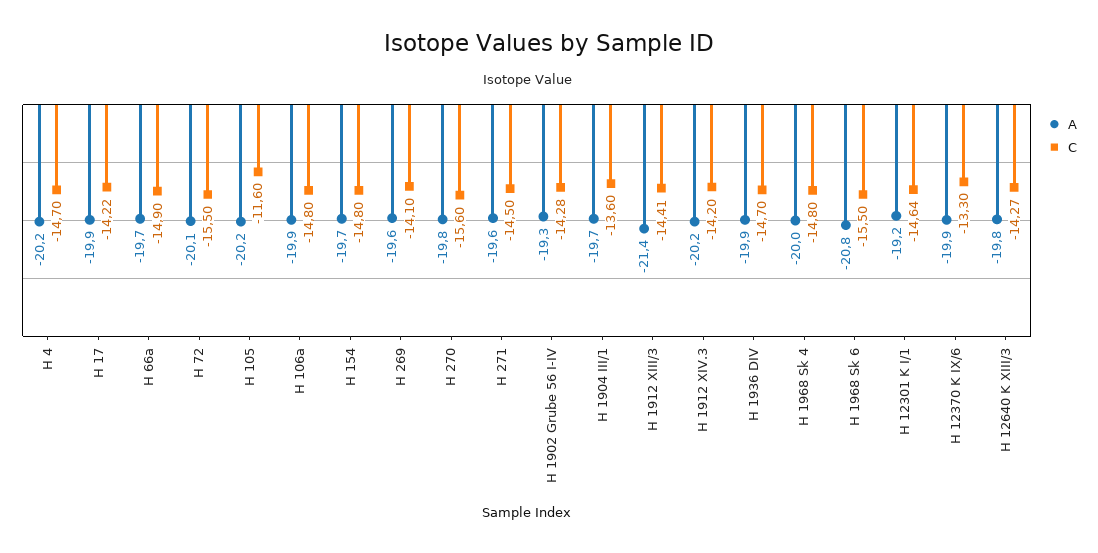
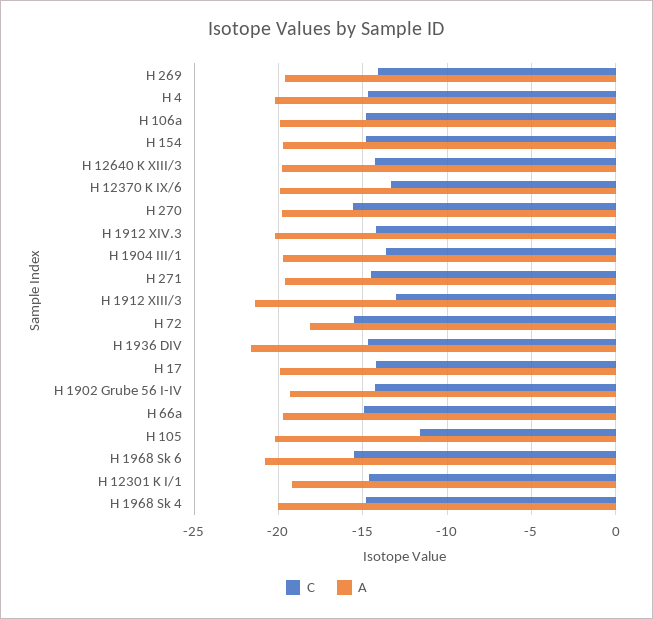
  {
    "A": {
      "H 4": -20.2,
      "H 17": -19.9,
      "H 66a": -19.7,
-     "H 72": -20.1,
+     "H 72": -18,
      "H 105": -20.2,
      "H 106a": -19.9,
      "H 154": -19.7,
      "H 269": -19.6,
      "H 270": -19.8,
      "H 271": -19.6,
      "H 1902 Grube 56 I-IV": -19.3,
      "H 1904 III/1": -19.7,
      "H 1912 XIII/3": -21.4,
      "H 1912 XIV.3": -20.2,
-     "H 1936 DIV": -19.9,
+     "H 1936 DIV": -21.5,
      "H 1968 Sk 4": -20,
      "H 1968 Sk 6": -20.8,
      "H 12301 K I/1": -19.2,
      "H 12370 K IX/6": -19.9,
      "H 12640 K XIII/3": -19.8
    },
    "C": {
      "H 4": -14.7,
      "H 17": -14.22,
      "H 66a": -14.9,
      "H 72": -15.5,
      "H 105": -11.6,
      "H 106a": -14.8,
      "H 154": -14.8,
      "H 269": -14.1,
      "H 270": -15.6,
      "H 271": -14.5,
      "H 1902 Grube 56 I-IV": -14.28,
      "H 1904 III/1": -13.6,
-     "H 1912 XIII/3": -14.41,
+     "H 1912 XIII/3": -13,
      "H 1912 XIV.3": -14.2,
      "H 1936 DIV": -14.7,
      "H 1968 Sk 4": -14.8,
      "H 1968 Sk 6": -15.5,
      "H 12301 K I/1": -14.64,
      "H 12370 K IX/6": -13.3,
      "H 12640 K XIII/3": -14.27
    }
  }

